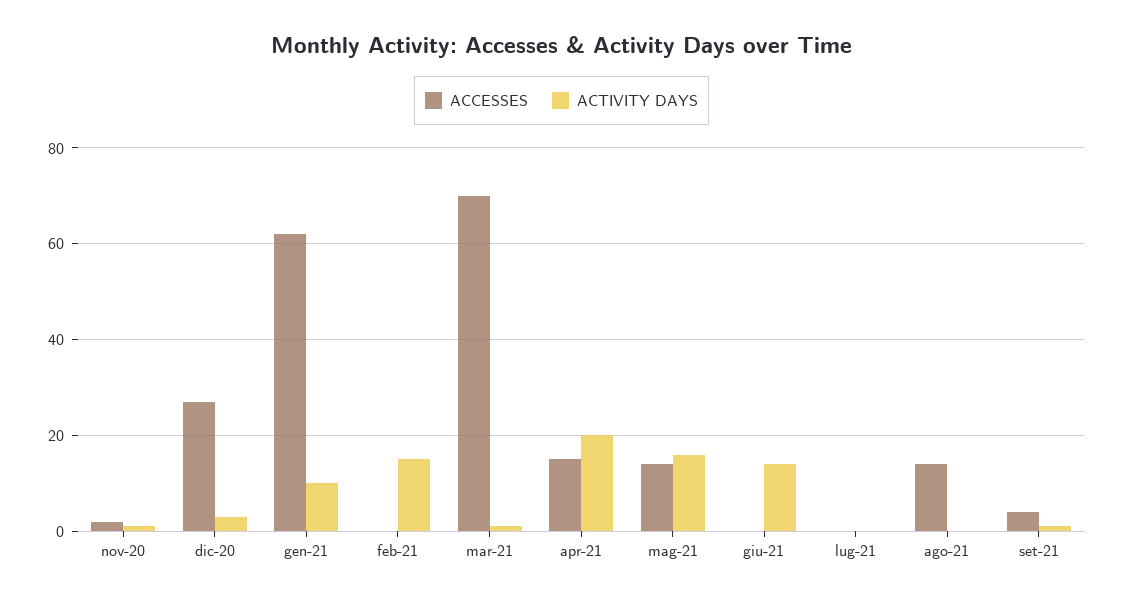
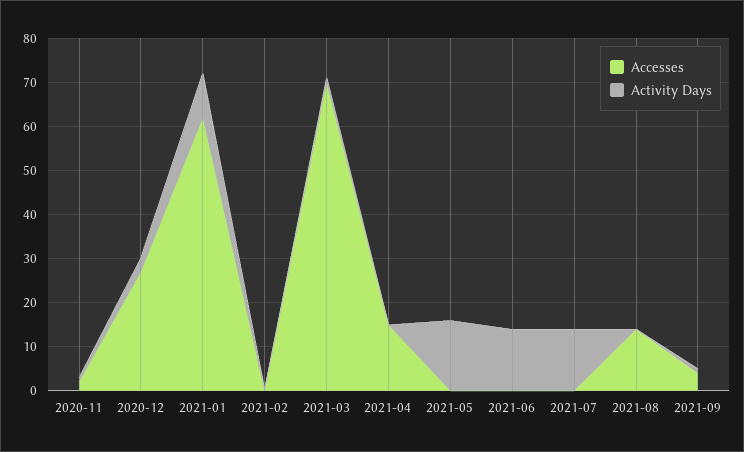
  {
    "ACCESSES": {
      "nov-20": 0,
      "dic-20": 25,
      "gen-21": 60,
      "feb-21": 0,
      "mar-21": 70,
      "apr-21": 15,
-     "mag-21": 15,
+     "mag-21": 0,
      "giu-21": 0,
      "lug-21": 0,
      "ago-21": 15,
      "set-21": 5
    },
    "ACTIVITY DAYS": {
      "nov-20": 0,
      "dic-20": 5,
      "gen-21": 10,
-     "feb-21": 15,
+     "feb-21": 0,
      "mar-21": 0,
-     "apr-21": 20,
+     "apr-21": 0,
      "mag-21": 15,
      "giu-21": 15,
-     "lug-21": 0,
+     "lug-21": 15,
      "ago-21": 0,
      "set-21": 0
    }
  }

